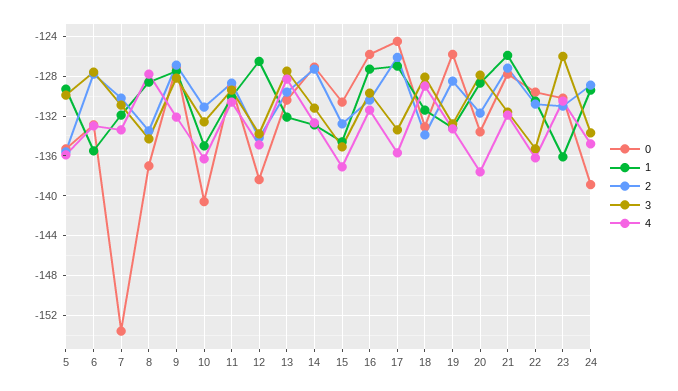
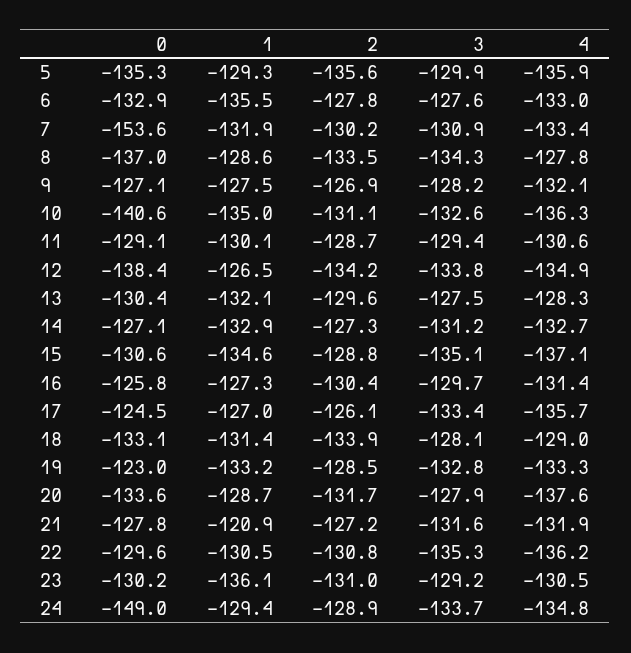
  {
    "0": {
      "5": -135.3,
      "6": -132.9,
      "7": -153.6,
      "8": -137,
      "9": -127.1,
      "10": -140.6,
      "11": -129.1,
      "12": -138.4,
      "13": -130.4,
      "14": -127.1,
      "15": -130.6,
      "16": -125.8,
      "17": -124.5,
      "18": -133.1,
-     "19": -126,
+     "19": -123,
      "20": -133.6,
      "21": -127.8,
      "22": -129.6,
      "23": -130.2,
-     "24": -139
+     "24": -149
    },
    "1": {
      "5": -129.3,
      "6": -135.5,
      "7": -131.9,
      "8": -128.6,
      "9": -127.5,
      "10": -135,
      "11": -130.1,
      "12": -126.5,
      "13": -132.1,
      "14": -132.9,
      "15": -134.6,
      "16": -127.3,
      "17": -127,
      "18": -131.4,
      "19": -133.2,
      "20": -128.7,
-     "21": -126,
+     "21": -120.9,
      "22": -130.5,
      "23": -136.1,
      "24": -129.4
    },
    "2": {
      "5": -135.6,
      "6": -127.8,
      "7": -130.2,
      "8": -133.5,
      "9": -126.9,
      "10": -131.1,
      "11": -128.7,
      "12": -134.2,
      "13": -129.6,
      "14": -127.3,
-     "15": -133,
+     "15": -128.8,
      "16": -130.4,
      "17": -126.1,
      "18": -133.9,
      "19": -128.5,
      "20": -131.7,
      "21": -127.2,
      "22": -130.8,
      "23": -131,
      "24": -128.9
    },
    "3": {
      "5": -129.9,
      "6": -127.6,
      "7": -130.9,
      "8": -134.3,
      "9": -128.2,
      "10": -132.6,
      "11": -129.4,
      "12": -133.8,
      "13": -127.5,
      "14": -131.2,
      "15": -135.1,
      "16": -129.7,
      "17": -133.4,
      "18": -128.1,
      "19": -132.8,
      "20": -127.9,
      "21": -131.6,
      "22": -135.3,
-     "23": -126,
+     "23": -129.2,
      "24": -133.7
    },
    "4": {
      "5": -135.9,
      "6": -133,
      "7": -133.4,
      "8": -127.8,
      "9": -132.1,
      "10": -136.3,
      "11": -130.6,
      "12": -134.9,
      "13": -128.3,
      "14": -132.7,
      "15": -137.1,
      "16": -131.4,
      "17": -135.7,
      "18": -129,
      "19": -133.3,
      "20": -137.6,
      "21": -131.9,
      "22": -136.2,
      "23": -130.5,
      "24": -134.8
    }
  }

